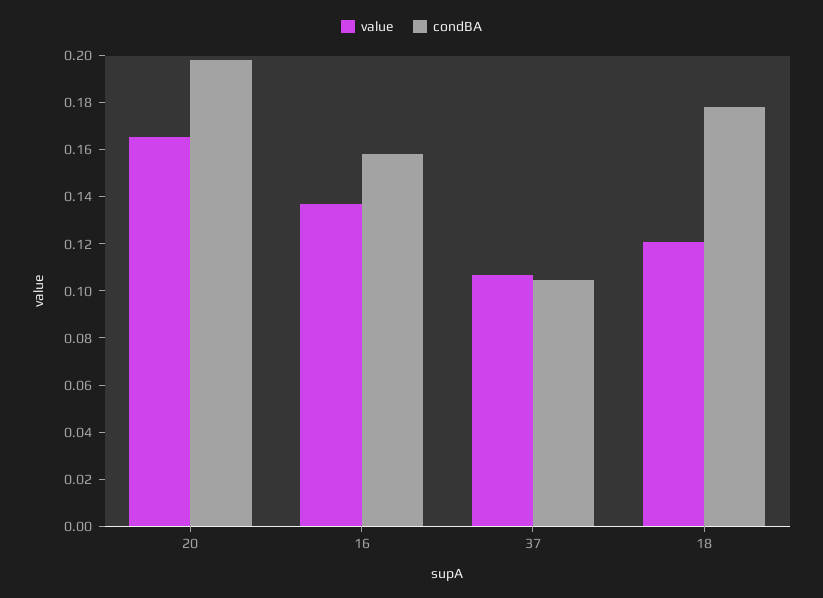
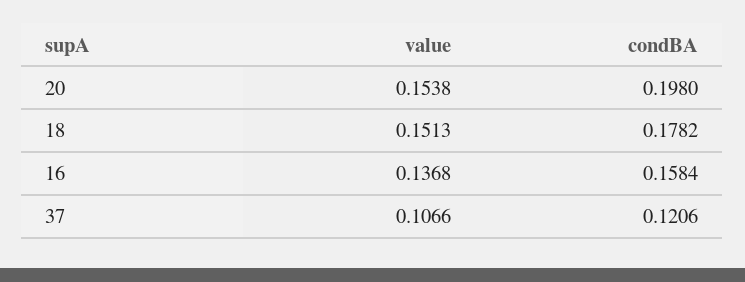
  {
    "value": {
-     "20": 0.165,
+     "20": 0.1538,
      "16": 0.1368,
      "37": 0.1066,
-     "18": 0.12
+     "18": 0.1513
    },
    "condBA": {
      "20": 0.198,
      "16": 0.1584,
-     "37": 0.105,
+     "37": 0.1206,
      "18": 0.1782
    }
  }

